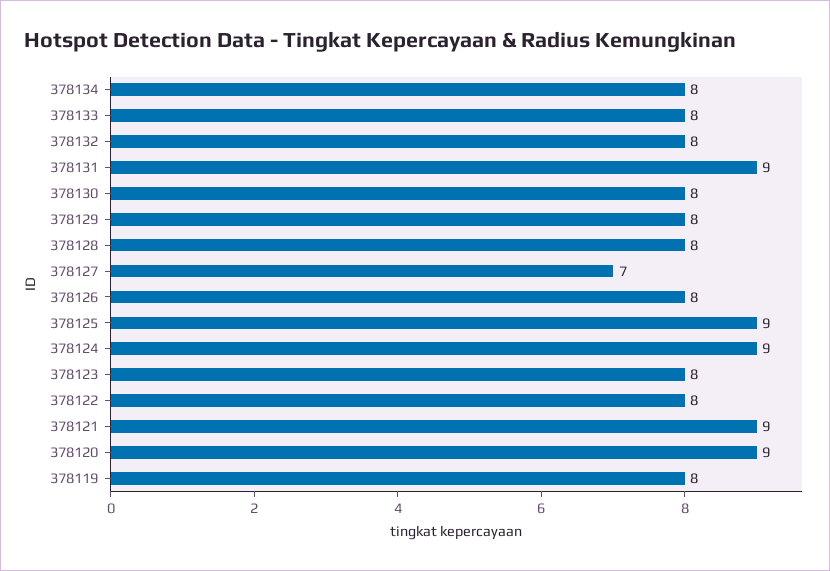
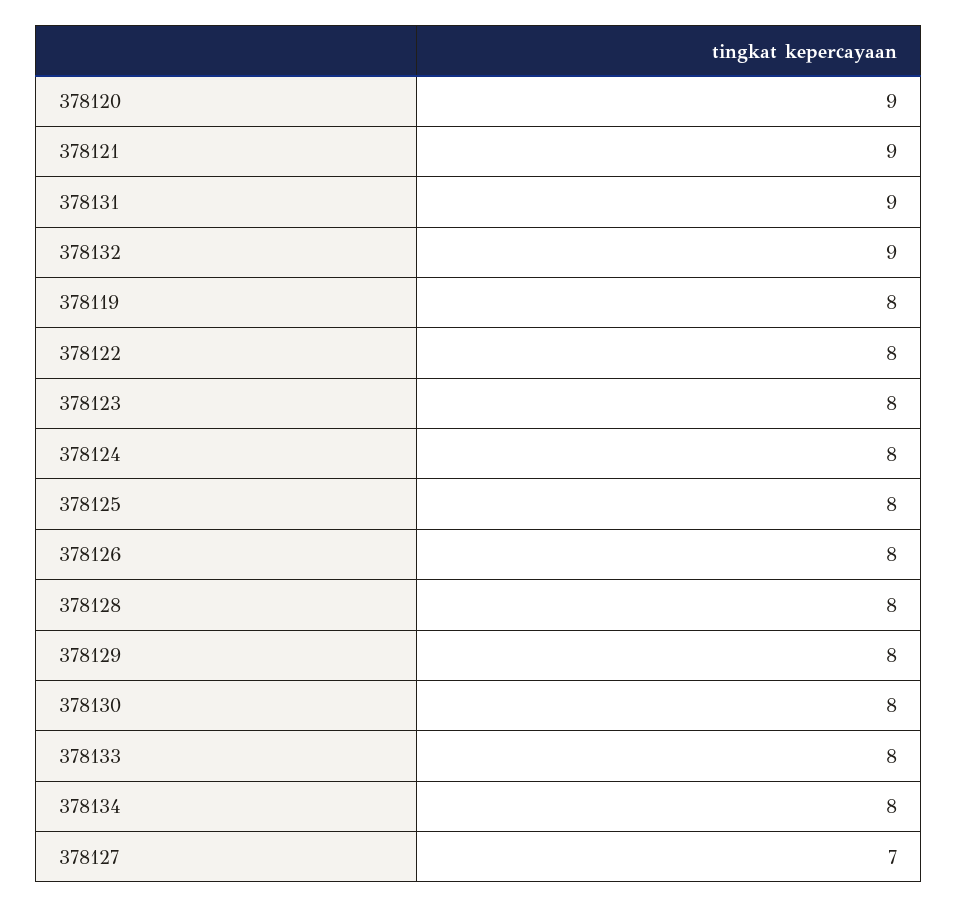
  {
    "378134": 8,
    "378133": 8,
-   "378132": 8,
+   "378132": 9,
    "378131": 9,
    "378130": 8,
    "378129": 8,
    "378128": 8,
    "378127": 7,
    "378126": 8,
-   "378125": 9,
+   "378125": 8,
-   "378124": 9,
+   "378124": 8,
    "378123": 8,
    "378122": 8,
    "378121": 9,
    "378120": 9,
    "378119": 8
  }

